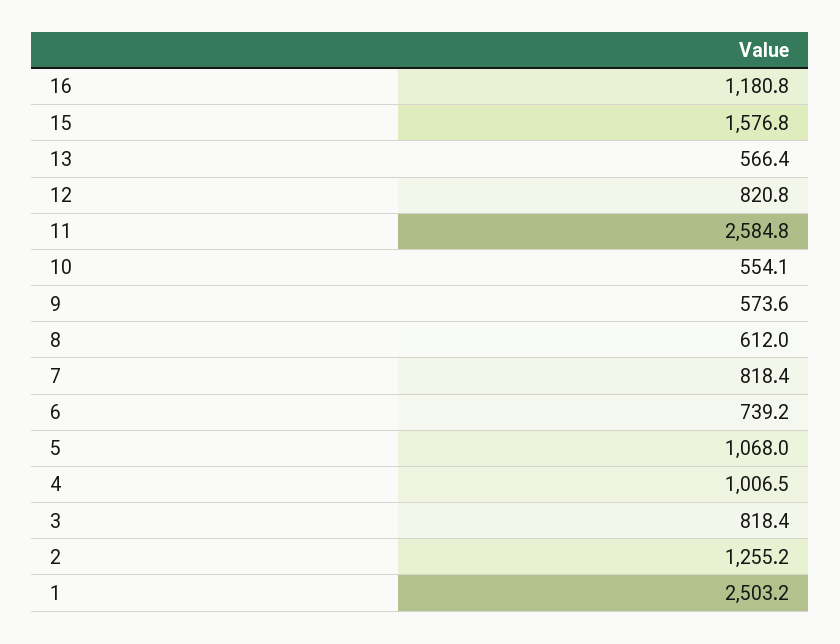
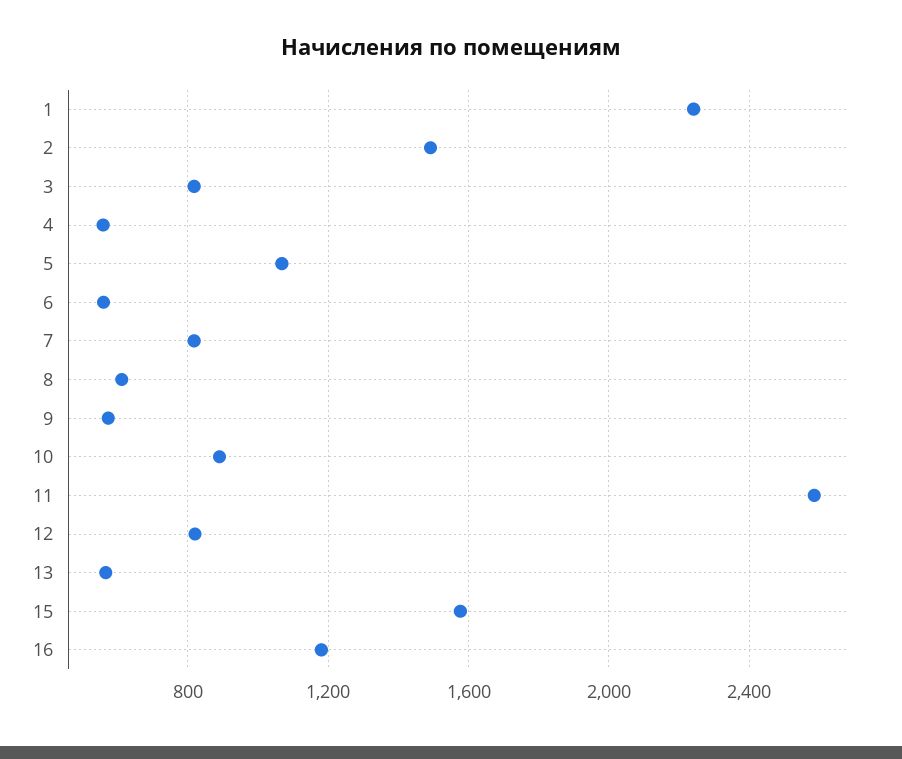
  {
    "16": 1180.8,
    "15": 1576.8,
    "13": 566.4,
    "12": 820.8,
    "11": 2584.8,
-   "10": 554.1,
+   "10": 900,
    "9": 573.6,
    "8": 612,
    "7": 818.4,
-   "6": 739.2,
+   "6": 550,
    "5": 1068,
-   "4": 1006.5,
+   "4": 550,
    "3": 818.4,
-   "2": 1255.2,
+   "2": 1500,
-   "1": 2503.2
+   "1": 2250
  }

